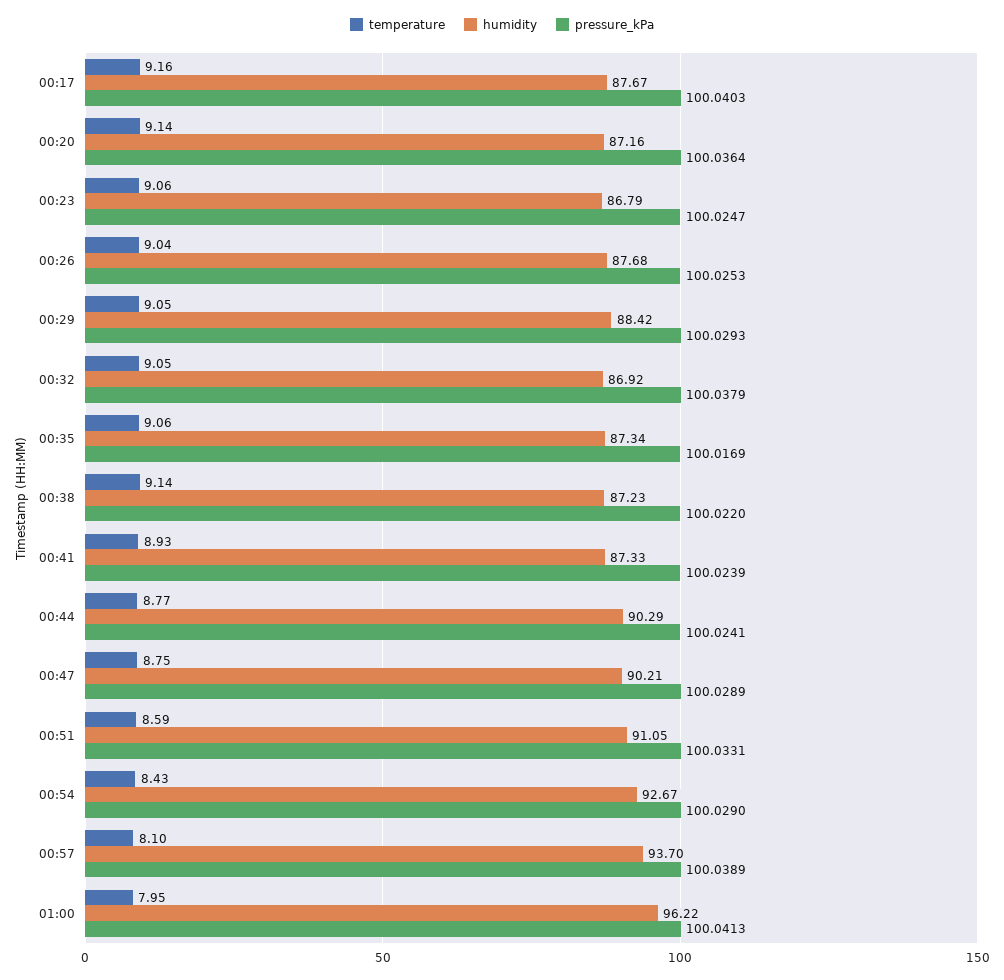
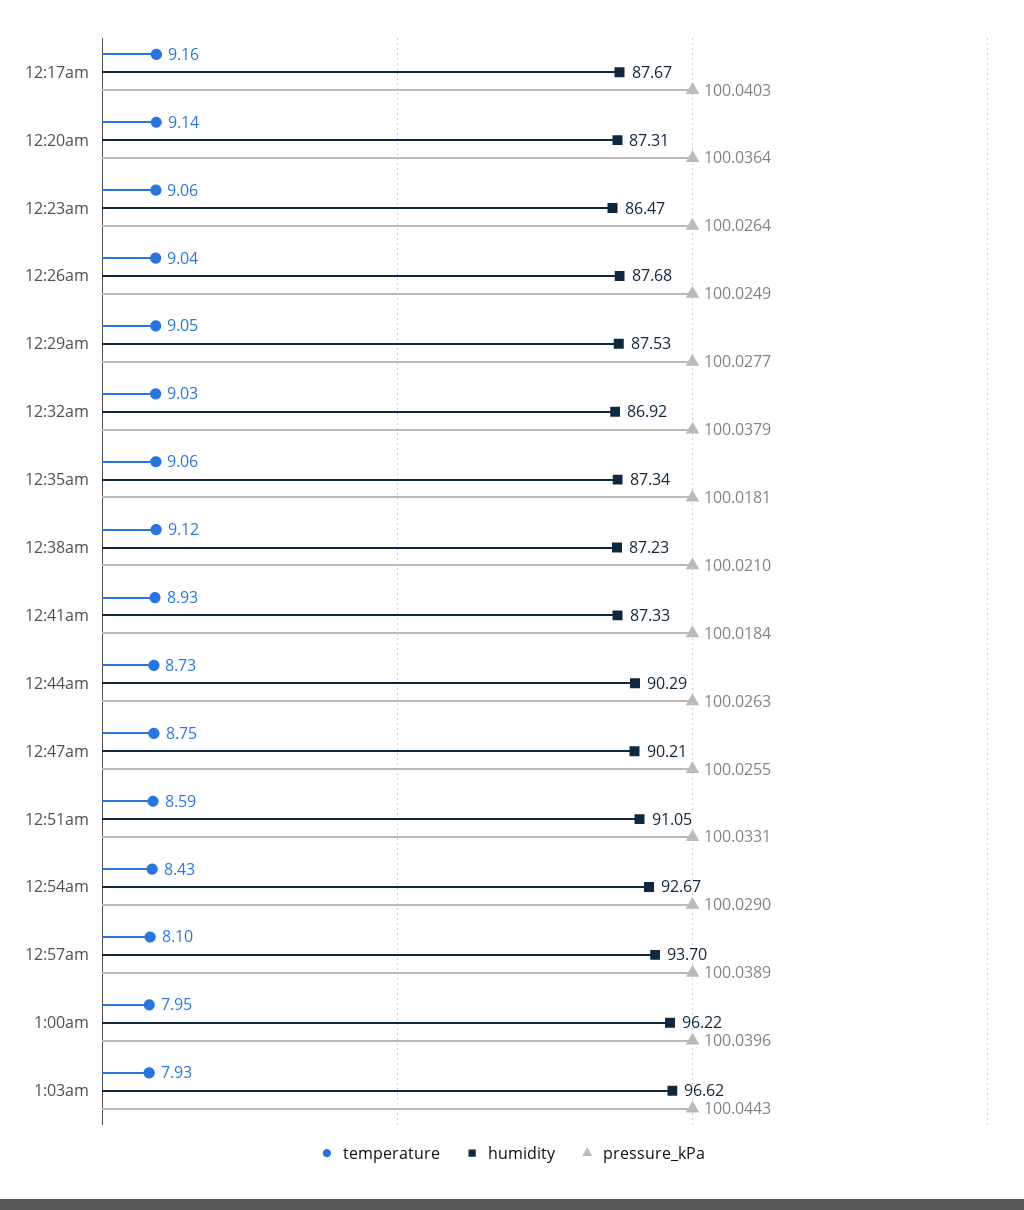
  {
    "temperature": {
      "00:17": 9.16,
      "00:20": 9.14,
      "00:23": 9.06,
      "00:26": 9.04,
      "00:29": 9.05,
-     "00:32": 9.05,
+     "00:32": 9.03,
      "00:35": 9.06,
-     "00:38": 9.14,
+     "00:38": 9.12,
      "00:41": 8.93,
-     "00:44": 8.77,
+     "00:44": 8.73,
      "00:47": 8.75,
      "00:51": 8.59,
      "00:54": 8.43,
      "00:57": 8.1,
-     "01:00": 7.95
+     "01:00": 7.95,
+     "1:03am": 7.93
    },
    "humidity": {
      "00:17": 87.67,
-     "00:20": 87.16,
+     "00:20": 87.31,
-     "00:23": 86.79,
+     "00:23": 86.47,
      "00:26": 87.68,
-     "00:29": 88.42,
+     "00:29": 87.53,
      "00:32": 86.92,
      "00:35": 87.34,
      "00:38": 87.23,
      "00:41": 87.33,
      "00:44": 90.29,
      "00:47": 90.21,
      "00:51": 91.05,
      "00:54": 92.67,
      "00:57": 93.7,
-     "01:00": 96.22
+     "01:00": 96.22,
+     "1:03am": 96.62
    },
    "pressure_kPa": {
      "00:17": 100.0403,
      "00:20": 100.0364,
-     "00:23": 100.0247,
+     "00:23": 100.0264,
-     "00:26": 100.0253,
+     "00:26": 100.0249,
-     "00:29": 100.0293,
+     "00:29": 100.0277,
      "00:32": 100.0379,
-     "00:35": 100.0169,
+     "00:35": 100.0181,
-     "00:38": 100.022,
+     "00:38": 100.021,
-     "00:41": 100.0239,
+     "00:41": 100.0184,
-     "00:44": 100.0241,
+     "00:44": 100.0263,
-     "00:47": 100.0289,
+     "00:47": 100.0255,
      "00:51": 100.0331,
      "00:54": 100.029,
      "00:57": 100.0389,
-     "01:00": 100.0413
+     "01:00": 100.0396,
+     "1:03am": 100.0443
    }
  }

